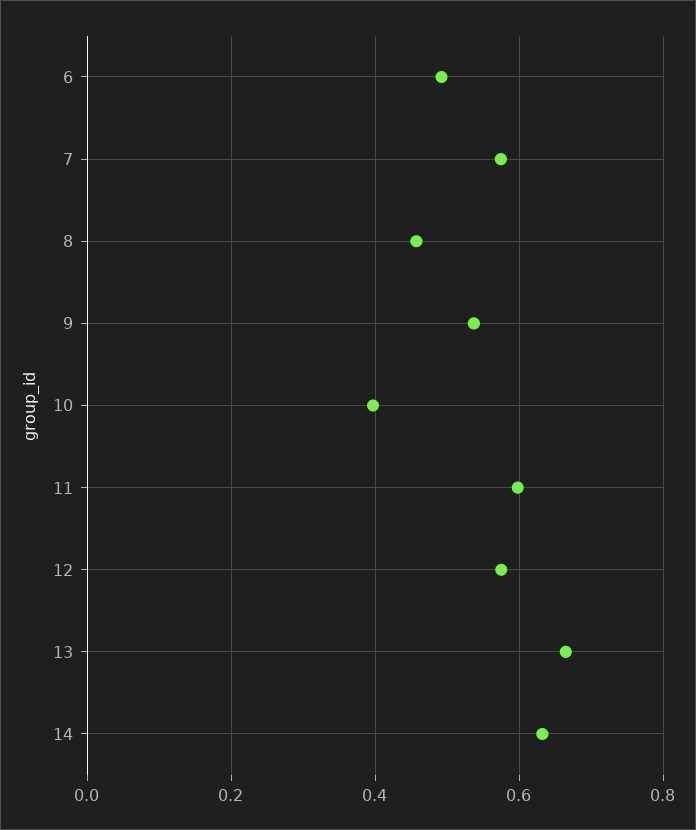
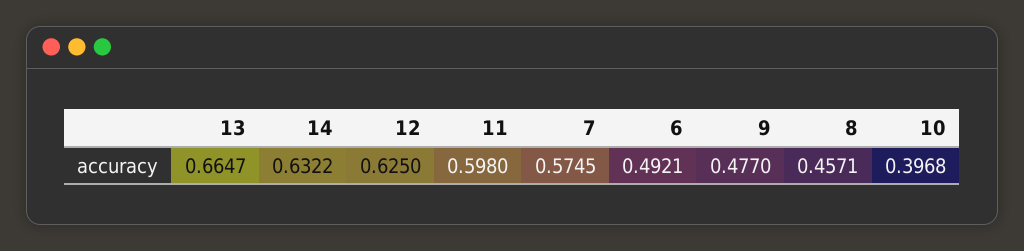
  {
    "6": 0.4921,
    "7": 0.5745,
    "8": 0.4571,
-   "9": 0.54,
+   "9": 0.477,
    "10": 0.3968,
    "11": 0.598,
-   "12": 0.58,
+   "12": 0.625,
    "13": 0.6647,
    "14": 0.6322
  }

